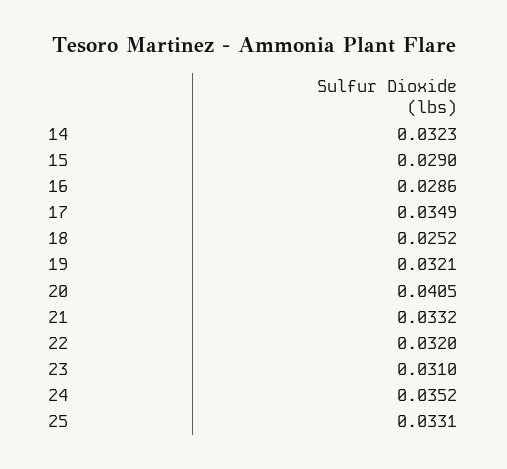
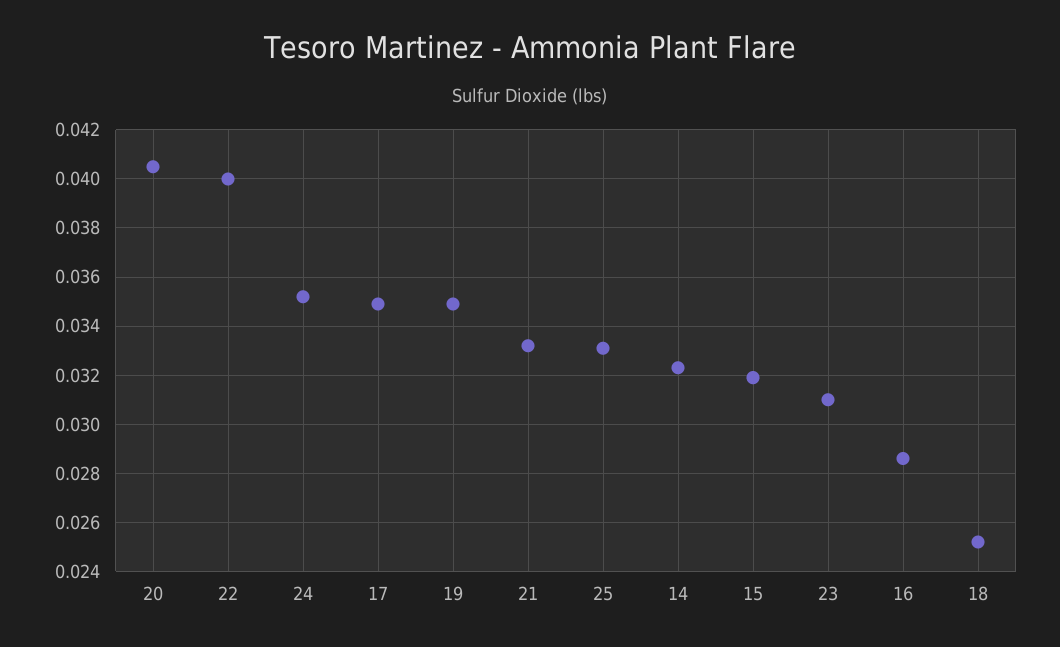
  {
    "14": 0.0323,
-   "15": 0.029,
+   "15": 0.032,
    "16": 0.0286,
    "17": 0.0349,
    "18": 0.0252,
-   "19": 0.0321,
+   "19": 0.035,
    "20": 0.0405,
    "21": 0.0332,
-   "22": 0.032,
+   "22": 0.04,
    "23": 0.031,
    "24": 0.0352,
    "25": 0.0331
  }

